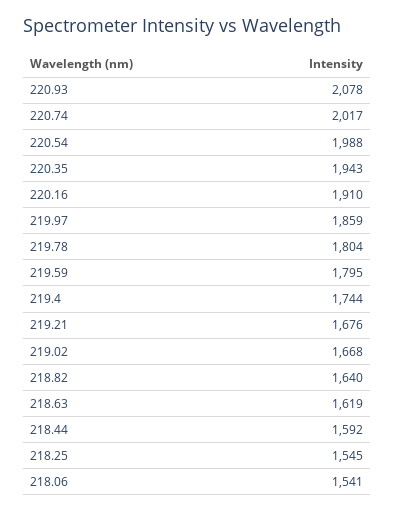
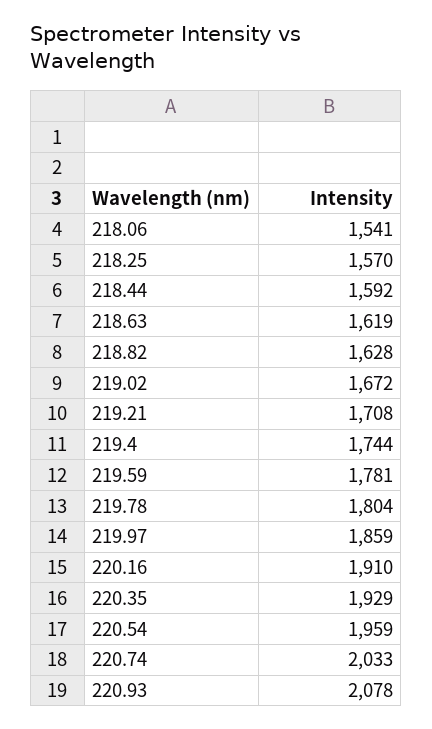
  {
    "220.93": 2078,
-   "220.74": 2017,
+   "220.74": 2033,
-   "220.54": 1988,
+   "220.54": 1959,
-   "220.35": 1943,
+   "220.35": 1929,
    "220.16": 1910,
    "219.97": 1859,
    "219.78": 1804,
-   "219.59": 1795,
+   "219.59": 1781,
    "219.4": 1744,
-   "219.21": 1676,
+   "219.21": 1708,
-   "219.02": 1668,
+   "219.02": 1672,
-   "218.82": 1640,
+   "218.82": 1628,
    "218.63": 1619,
    "218.44": 1592,
-   "218.25": 1545,
+   "218.25": 1570,
    "218.06": 1541
  }

